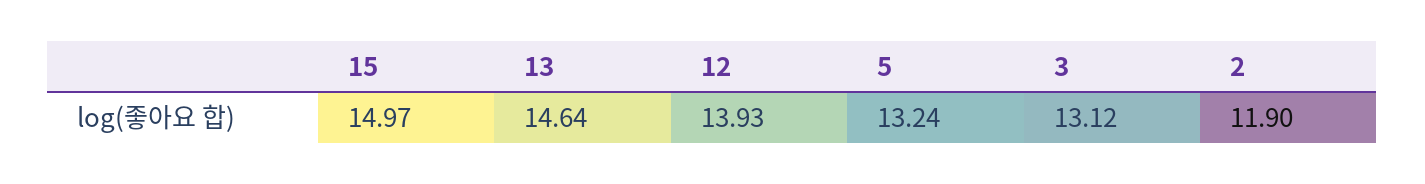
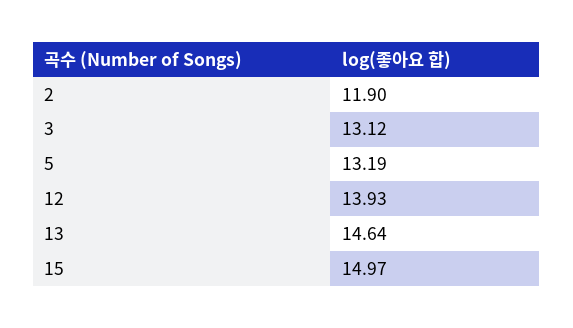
  {
    "15": 14.97,
    "13": 14.64,
    "12": 13.93,
-   "5": 13.24,
+   "5": 13.19,
    "3": 13.12,
    "2": 11.9
  }

